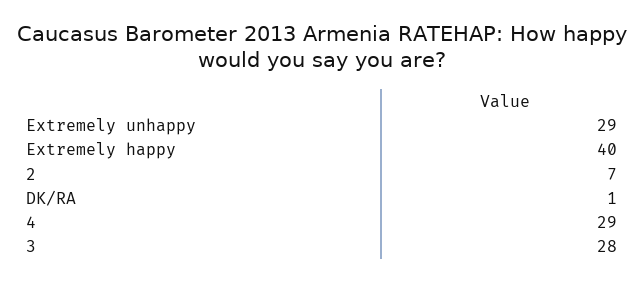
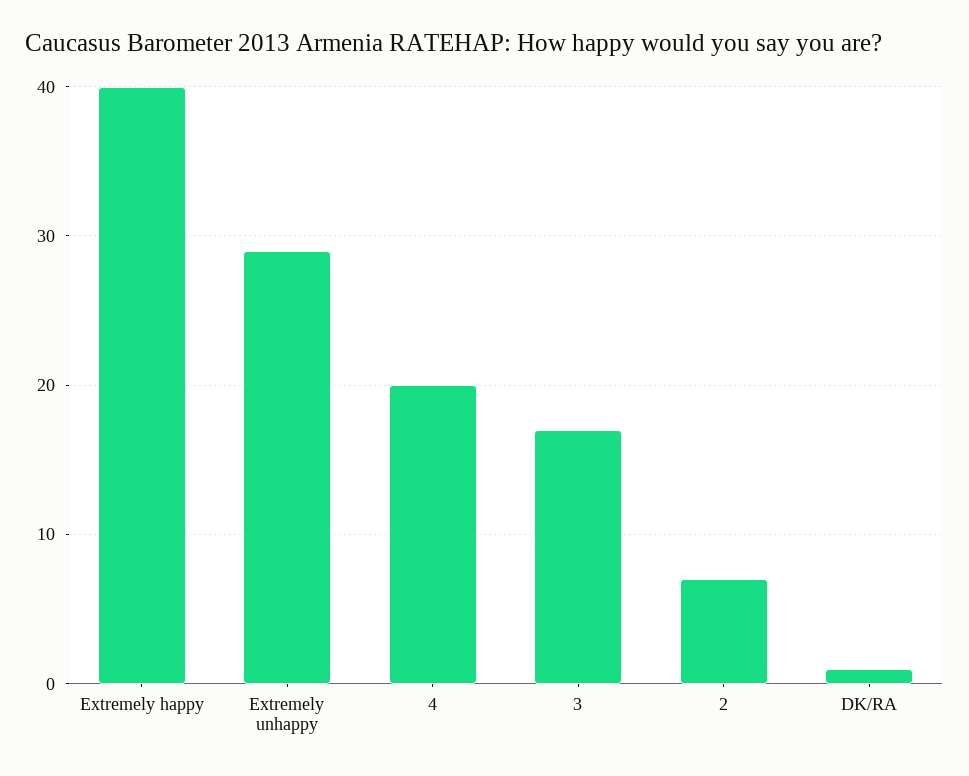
  {
    "Extremely unhappy": 29,
    "Extremely happy": 40,
    "2": 7,
    "DK/RA": 1,
-   "4": 29,
+   "4": 20,
-   "3": 28
+   "3": 17
  }

